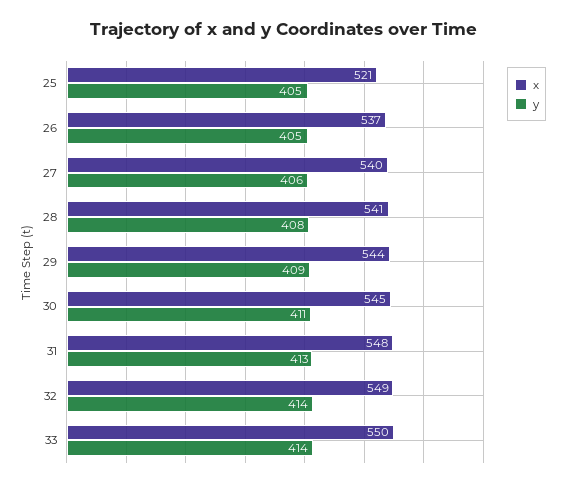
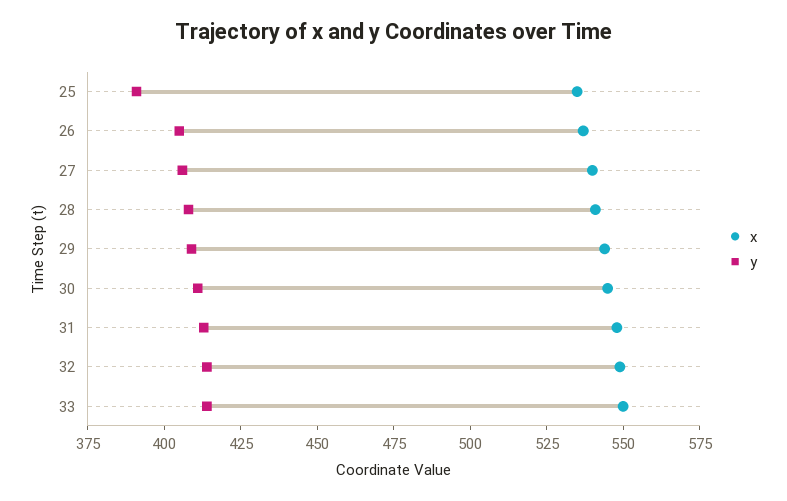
  {
    "x": {
-     "25": 521,
+     "25": 535,
      "26": 537,
      "27": 540,
      "28": 541,
      "29": 544,
      "30": 545,
      "31": 548,
      "32": 549,
      "33": 550
    },
    "y": {
-     "25": 405,
+     "25": 390,
      "26": 405,
      "27": 406,
      "28": 408,
      "29": 409,
      "30": 411,
      "31": 413,
      "32": 414,
      "33": 414
    }
  }

